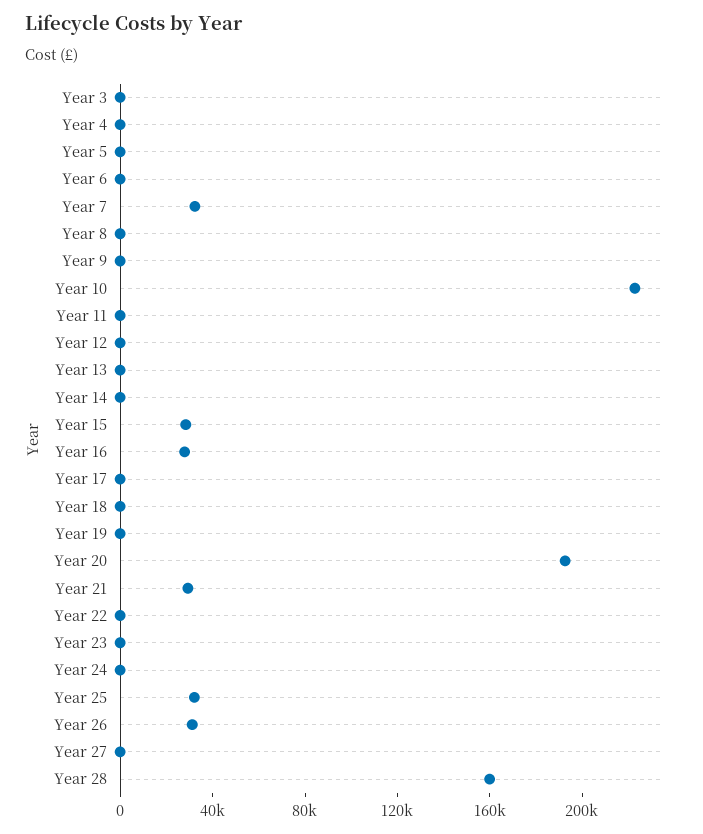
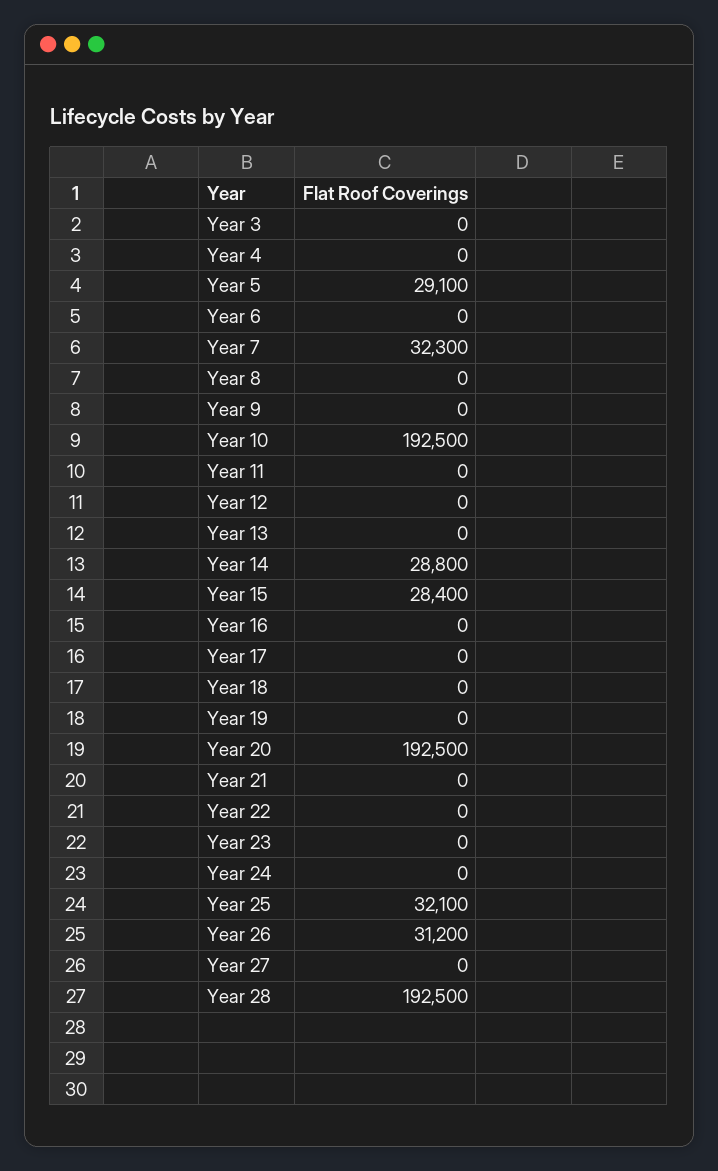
  {
    "Year 3": 0,
    "Year 4": 0,
-   "Year 5": 0,
+   "Year 5": 29100,
    "Year 6": 0,
    "Year 7": 32300,
    "Year 8": 0,
    "Year 9": 0,
-   "Year 10": 220000,
+   "Year 10": 192500,
    "Year 11": 0,
    "Year 12": 0,
    "Year 13": 0,
-   "Year 14": 0,
+   "Year 14": 28800,
    "Year 15": 28400,
-   "Year 16": 30000,
+   "Year 16": 0,
    "Year 17": 0,
    "Year 18": 0,
    "Year 19": 0,
    "Year 20": 192500,
-   "Year 21": 30000,
+   "Year 21": 0,
    "Year 22": 0,
    "Year 23": 0,
    "Year 24": 0,
    "Year 25": 32100,
    "Year 26": 31200,
    "Year 27": 0,
-   "Year 28": 160000
+   "Year 28": 192500
  }

